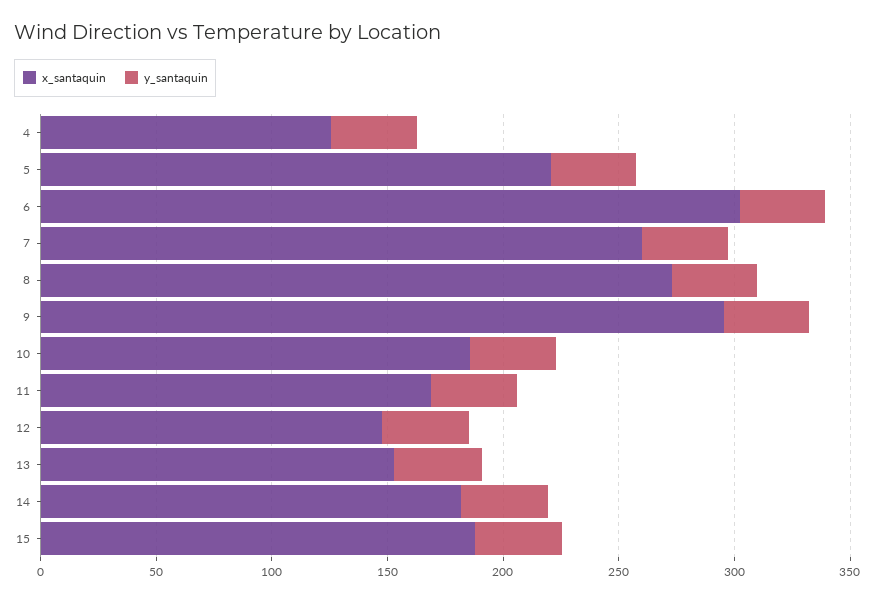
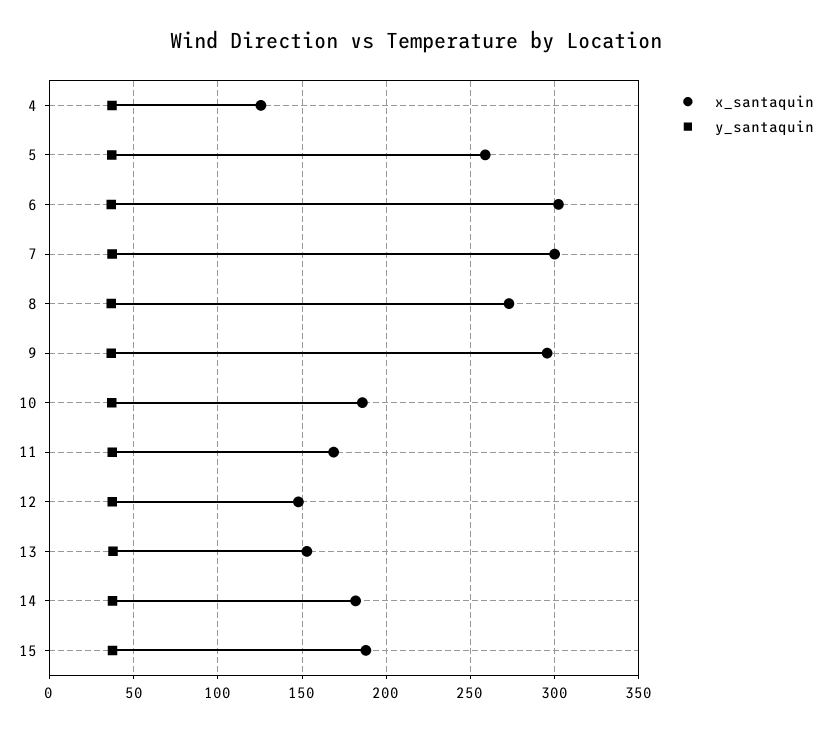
  {
    "x_santaquin": {
      "4": 125,
-     "5": 220,
+     "5": 260,
      "6": 300,
-     "7": 260,
+     "7": 300,
      "8": 275,
      "9": 295,
      "10": 185,
      "11": 170,
      "12": 150,
      "13": 155,
      "14": 180,
      "15": 190
    },
    "y_santaquin": {
      "4": 35,
      "5": 35,
      "6": 35,
      "7": 35,
      "8": 35,
      "9": 35,
      "10": 35,
      "11": 35,
      "12": 35,
      "13": 40,
      "14": 35,
      "15": 35
    }
  }

